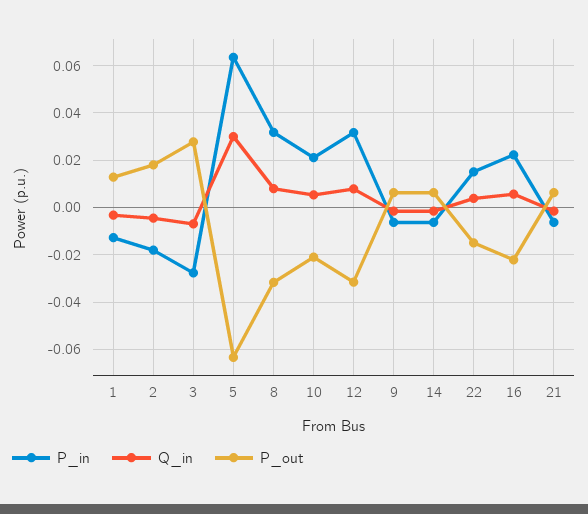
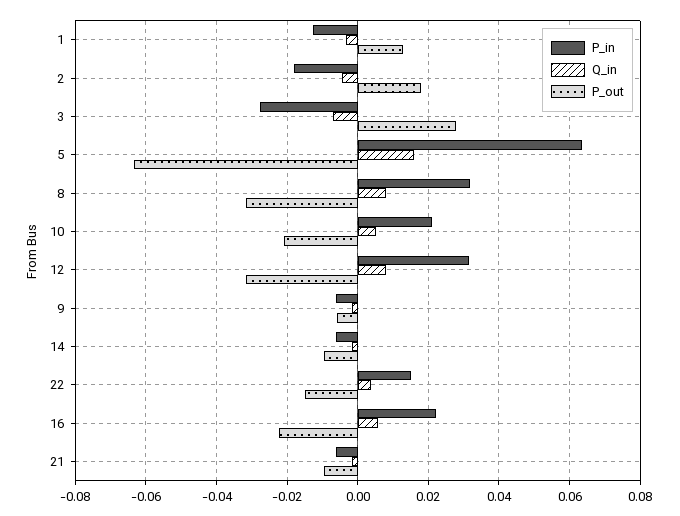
  {
    "P_in": {
      "1": -0.012,
      "2": -0.018,
      "3": -0.028,
      "5": 0.064,
      "8": 0.032,
      "10": 0.022,
      "12": 0.032,
      "9": -0.006,
      "14": -0.006,
      "22": 0.016,
      "16": 0.022,
      "21": -0.006
    },
    "Q_in": {
      "1": -0.004,
      "2": -0.004,
      "3": -0.006,
-     "5": 0.03,
+     "5": 0.016,
      "8": 0.008,
      "10": 0.006,
      "12": 0.008,
      "9": -0.002,
      "14": -0.002,
      "22": 0.004,
      "16": 0.006,
      "21": -0.002
    },
    "P_out": {
      "1": 0.012,
      "2": 0.018,
      "3": 0.028,
      "5": -0.064,
      "8": -0.032,
      "10": -0.022,
      "12": -0.032,
-     "9": 0.005,
+     "9": -0.006,
-     "14": 0.005,
+     "14": -0.01,
      "22": -0.016,
      "16": -0.022,
-     "21": 0.005
+     "21": -0.01
    }
  }

